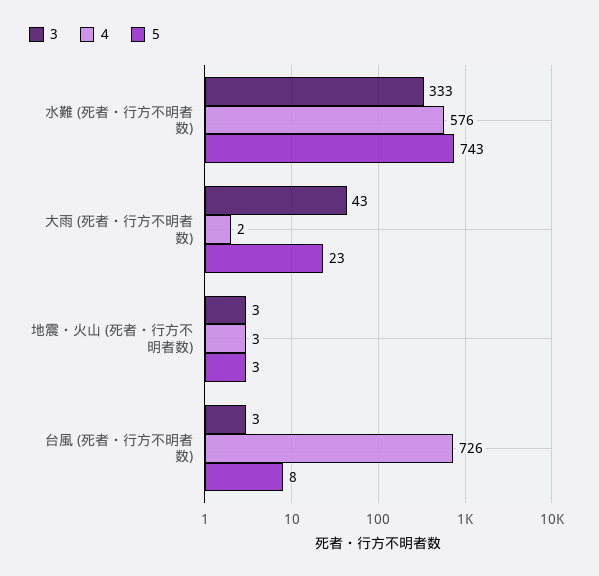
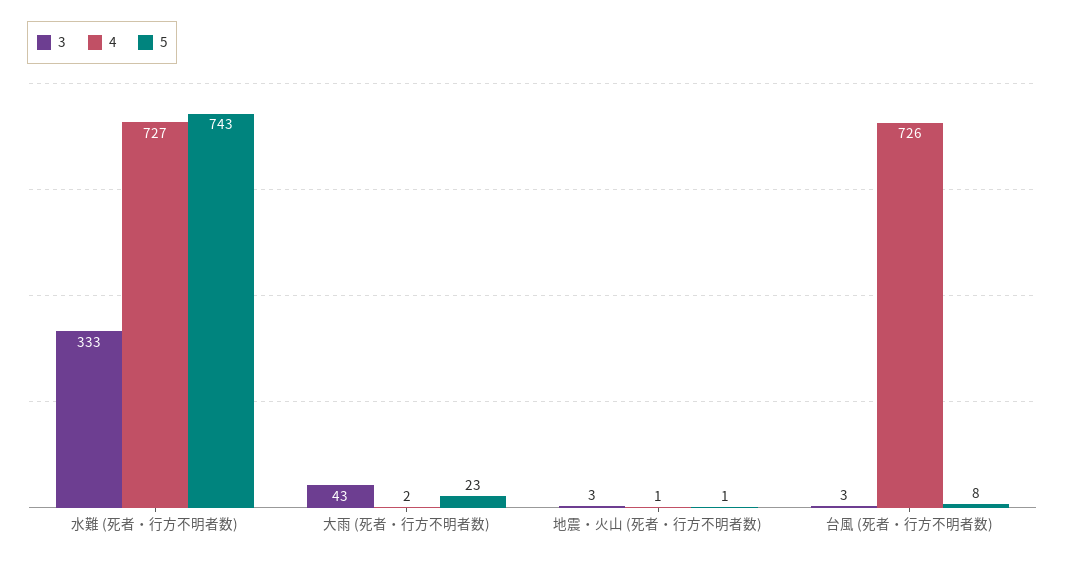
  {
    "3": {
      "水難 (死者・行方不明者数)": 333,
      "大雨 (死者・行方不明者数)": 43,
      "地震・火山 (死者・行方不明者数)": 3,
      "台風 (死者・行方不明者数)": 3
    },
    "4": {
-     "水難 (死者・行方不明者数)": 576,
+     "水難 (死者・行方不明者数)": 727,
      "大雨 (死者・行方不明者数)": 2,
-     "地震・火山 (死者・行方不明者数)": 3,
+     "地震・火山 (死者・行方不明者数)": 1,
      "台風 (死者・行方不明者数)": 726
    },
    "5": {
      "水難 (死者・行方不明者数)": 743,
      "大雨 (死者・行方不明者数)": 23,
-     "地震・火山 (死者・行方不明者数)": 3,
+     "地震・火山 (死者・行方不明者数)": 1,
      "台風 (死者・行方不明者数)": 8
    }
  }

